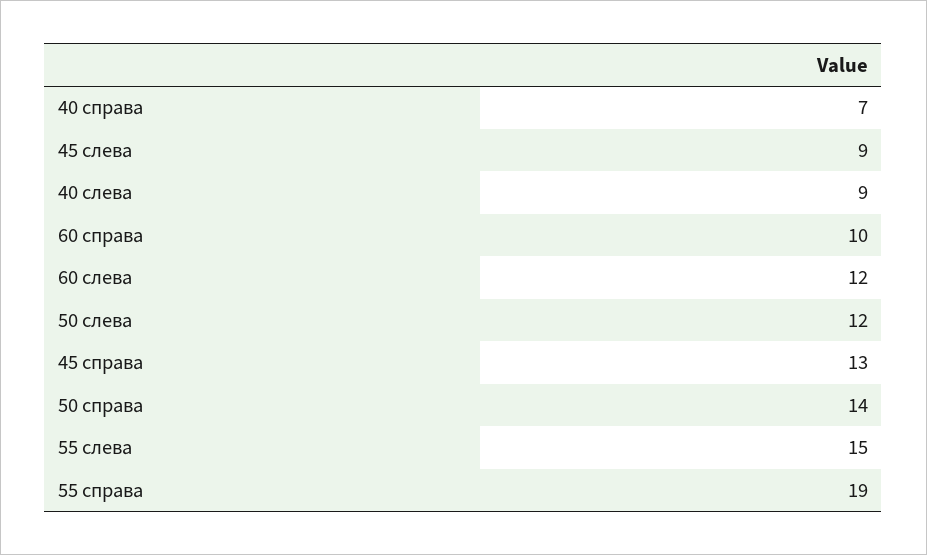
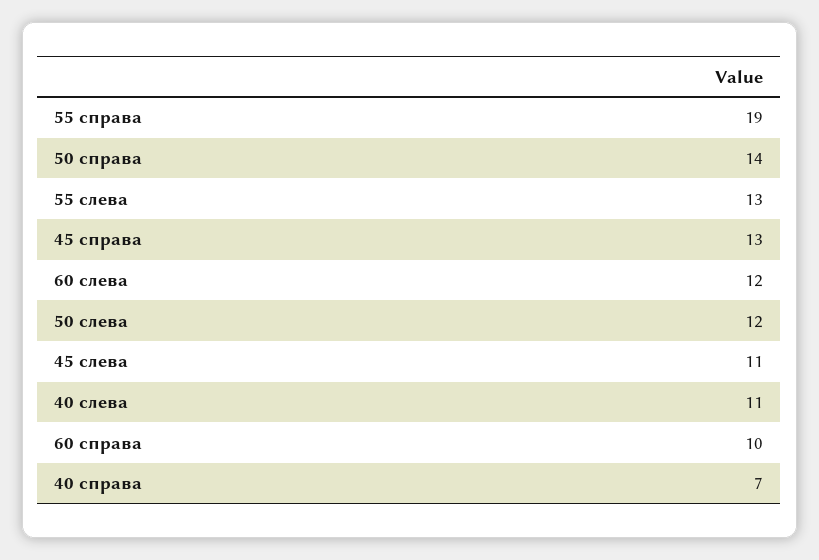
  {
    "40 справа": 7,
-   "45 слева": 9,
+   "45 слева": 11,
-   "40 слева": 9,
+   "40 слева": 11,
    "60 справа": 10,
    "60 слева": 12,
    "50 слева": 12,
    "45 справа": 13,
    "50 справа": 14,
-   "55 слева": 15,
+   "55 слева": 13,
    "55 справа": 19
  }

